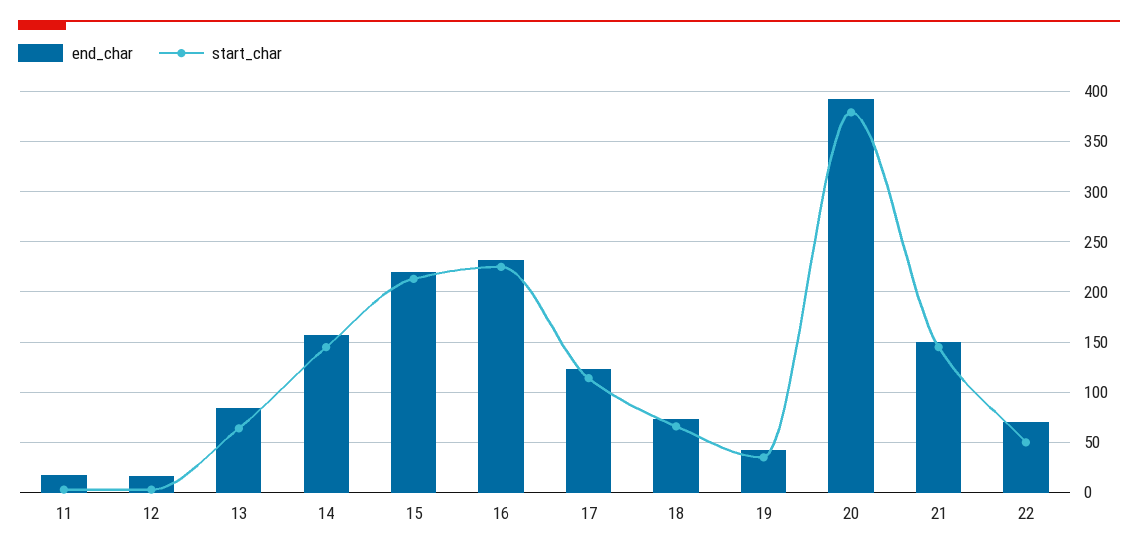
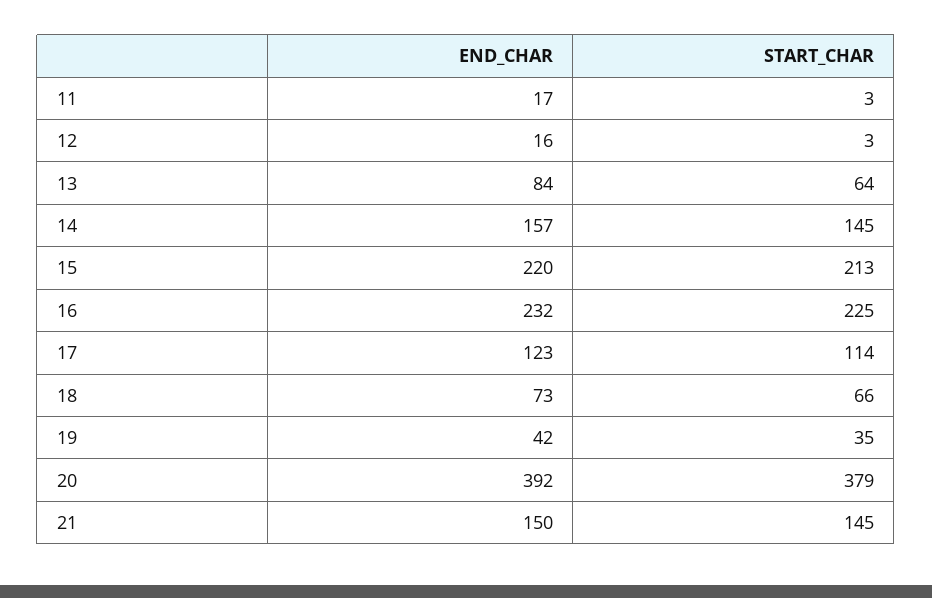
  {
    "end_char": {
      "11": 17,
      "12": 16,
      "13": 84,
      "14": 157,
      "15": 220,
      "16": 232,
      "17": 123,
      "18": 73,
      "19": 42,
      "20": 392,
-     "21": 150,
+     "21": 150
-     "22": 70
    },
    "start_char": {
      "11": 3,
      "12": 3,
      "13": 64,
      "14": 145,
      "15": 213,
      "16": 225,
      "17": 114,
      "18": 66,
      "19": 35,
      "20": 379,
-     "21": 145,
+     "21": 145
-     "22": 50
    }
  }

